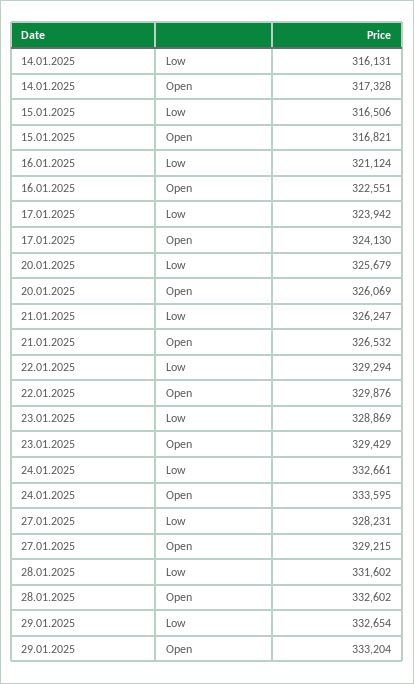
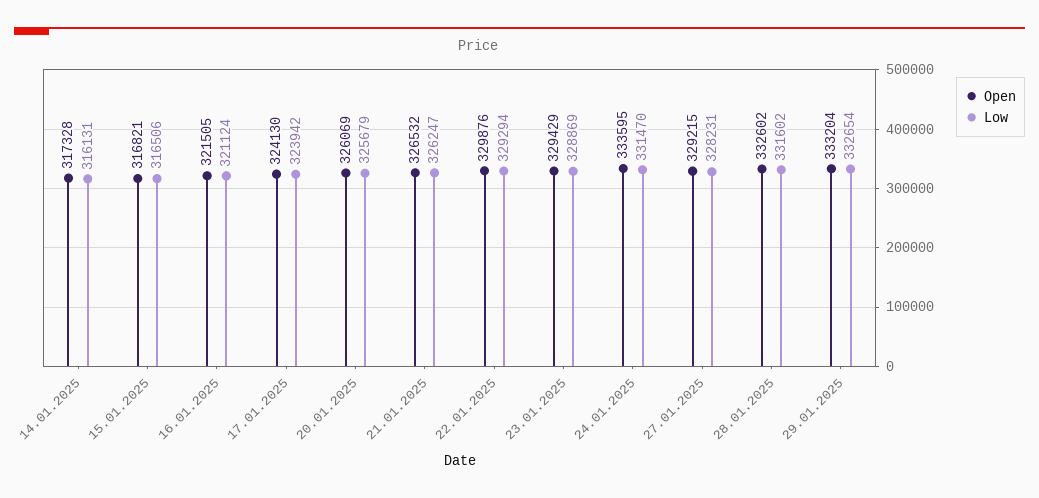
  {
    "Low": {
      "14.01.2025": 316131,
      "15.01.2025": 316506,
      "16.01.2025": 321124,
      "17.01.2025": 323942,
      "20.01.2025": 325679,
      "21.01.2025": 326247,
      "22.01.2025": 329294,
      "23.01.2025": 328869,
-     "24.01.2025": 332661,
+     "24.01.2025": 331470,
      "27.01.2025": 328231,
      "28.01.2025": 331602,
      "29.01.2025": 332654
    },
    "Open": {
      "14.01.2025": 317328,
      "15.01.2025": 316821,
-     "16.01.2025": 322551,
+     "16.01.2025": 321505,
      "17.01.2025": 324130,
      "20.01.2025": 326069,
      "21.01.2025": 326532,
      "22.01.2025": 329876,
      "23.01.2025": 329429,
      "24.01.2025": 333595,
      "27.01.2025": 329215,
      "28.01.2025": 332602,
      "29.01.2025": 333204
    }
  }

